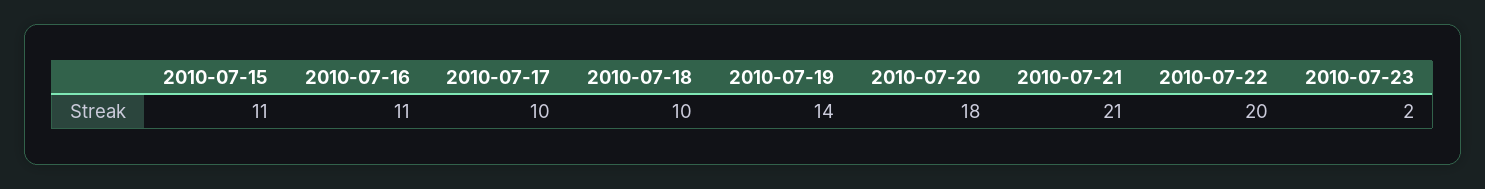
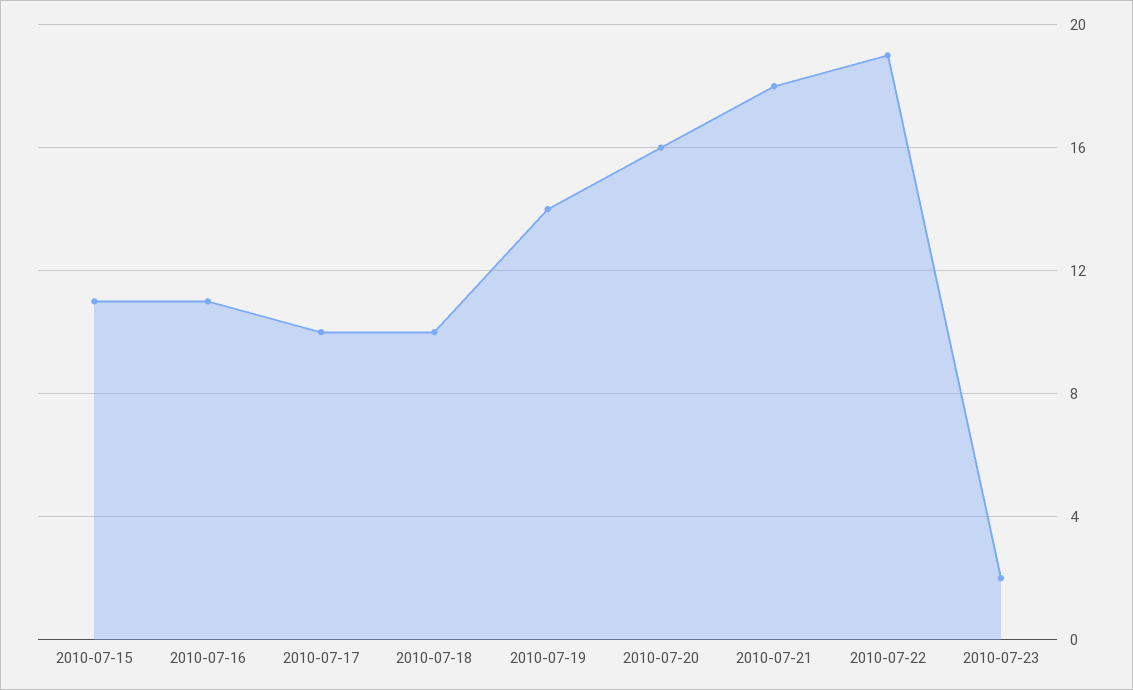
  {
    "2010-07-15": 11,
    "2010-07-16": 11,
    "2010-07-17": 10,
    "2010-07-18": 10,
    "2010-07-19": 14,
-   "2010-07-20": 18,
+   "2010-07-20": 16,
-   "2010-07-21": 21,
+   "2010-07-21": 18,
-   "2010-07-22": 20,
+   "2010-07-22": 19,
    "2010-07-23": 2
  }

